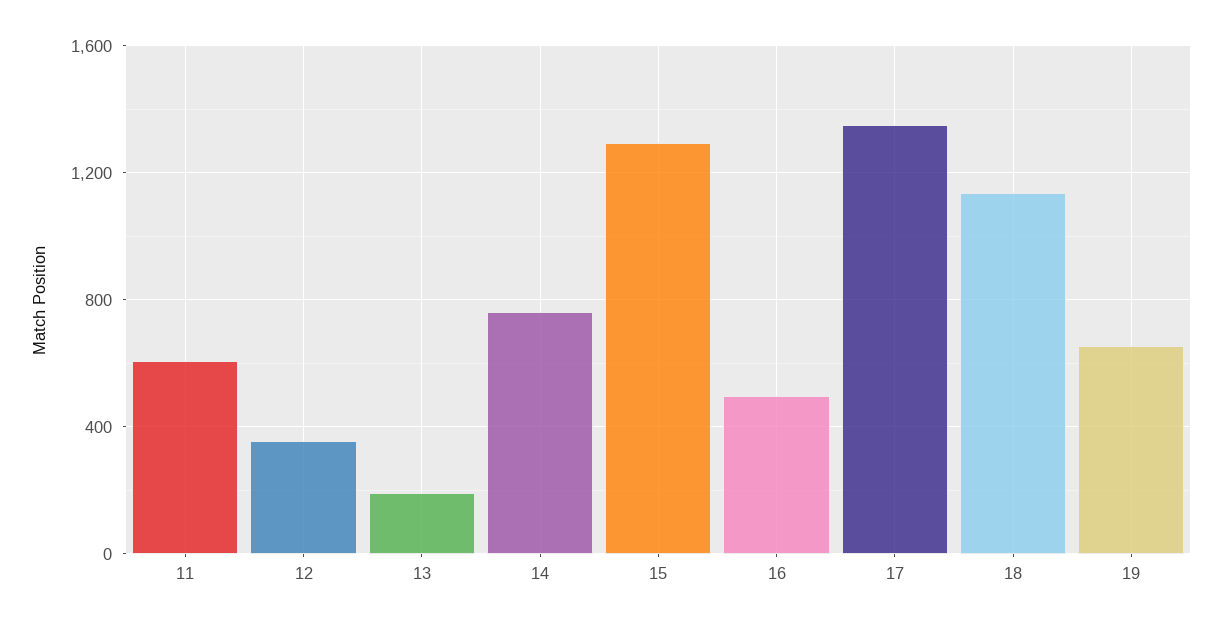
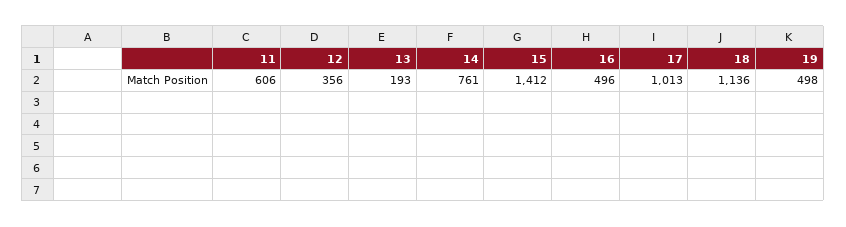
  {
    "11": 606,
    "12": 356,
    "13": 193,
    "14": 761,
-   "15": 1300,
+   "15": 1412,
    "16": 496,
-   "17": 1350,
+   "17": 1013,
    "18": 1136,
-   "19": 650
+   "19": 498
  }

